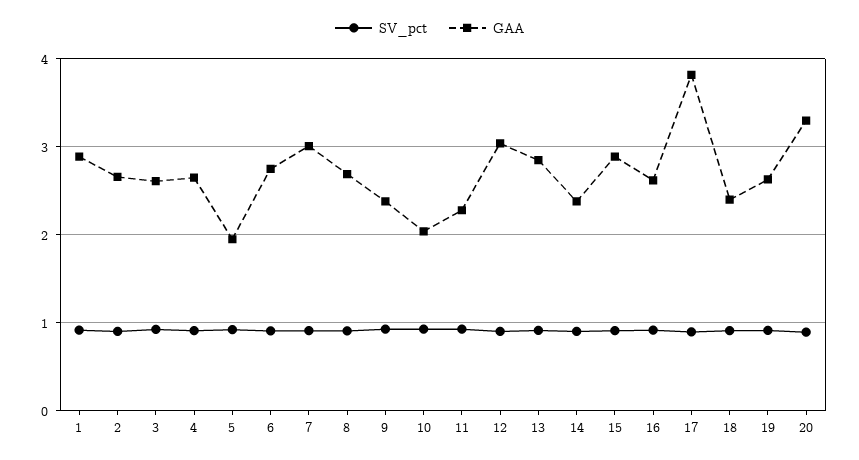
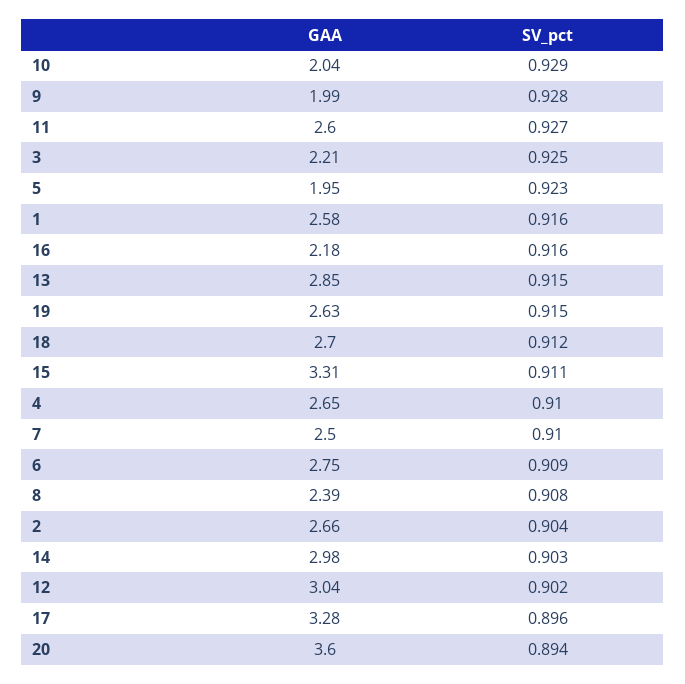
  {
    "SV_pct": {
      "1": 0.916,
      "2": 0.904,
      "3": 0.925,
      "4": 0.91,
      "5": 0.923,
      "6": 0.909,
      "7": 0.91,
      "8": 0.908,
      "9": 0.928,
      "10": 0.929,
      "11": 0.927,
      "12": 0.902,
      "13": 0.915,
      "14": 0.903,
      "15": 0.911,
      "16": 0.916,
      "17": 0.896,
      "18": 0.912,
      "19": 0.915,
      "20": 0.894
    },
    "GAA": {
-     "1": 2.9,
+     "1": 2.58,
      "2": 2.66,
-     "3": 2.6,
+     "3": 2.21,
      "4": 2.65,
      "5": 1.95,
      "6": 2.75,
-     "7": 3,
+     "7": 2.5,
-     "8": 2.7,
+     "8": 2.39,
-     "9": 2.4,
+     "9": 1.99,
      "10": 2.04,
-     "11": 2.3,
+     "11": 2.6,
      "12": 3.04,
      "13": 2.85,
-     "14": 2.4,
+     "14": 2.98,
-     "15": 2.9,
+     "15": 3.31,
-     "16": 2.6,
+     "16": 2.18,
-     "17": 3.8,
+     "17": 3.28,
-     "18": 2.4,
+     "18": 2.7,
      "19": 2.63,
-     "20": 3.3
+     "20": 3.6
    }
  }

